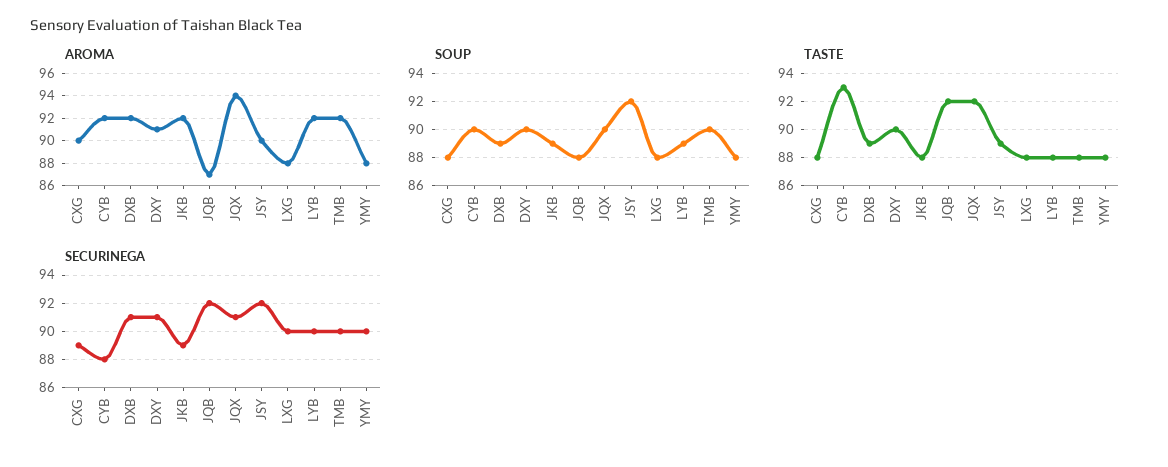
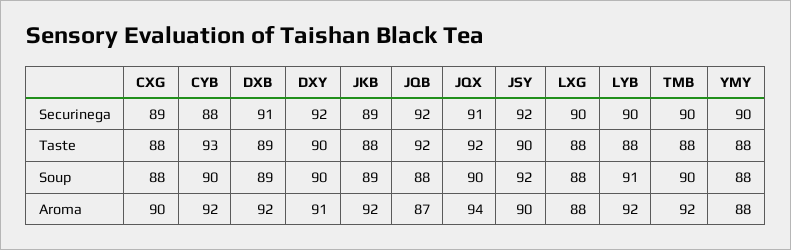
  {
    "AROMA": {
      "CXG": 90,
      "CYB": 92,
      "DXB": 92,
      "DXY": 91,
      "JKB": 92,
      "JQB": 87,
      "JQX": 94,
      "JSY": 90,
      "LXG": 88,
      "LYB": 92,
      "TMB": 92,
      "YMY": 88
    },
    "SOUP": {
      "CXG": 88,
      "CYB": 90,
      "DXB": 89,
      "DXY": 90,
      "JKB": 89,
      "JQB": 88,
      "JQX": 90,
      "JSY": 92,
      "LXG": 88,
-     "LYB": 89,
+     "LYB": 91,
      "TMB": 90,
      "YMY": 88
    },
    "TASTE": {
      "CXG": 88,
      "CYB": 93,
      "DXB": 89,
      "DXY": 90,
      "JKB": 88,
      "JQB": 92,
      "JQX": 92,
-     "JSY": 89,
+     "JSY": 90,
      "LXG": 88,
      "LYB": 88,
      "TMB": 88,
      "YMY": 88
    },
    "SECURINEGA": {
      "CXG": 89,
      "CYB": 88,
      "DXB": 91,
-     "DXY": 91,
+     "DXY": 92,
      "JKB": 89,
      "JQB": 92,
      "JQX": 91,
      "JSY": 92,
      "LXG": 90,
      "LYB": 90,
      "TMB": 90,
      "YMY": 90
    }
  }

